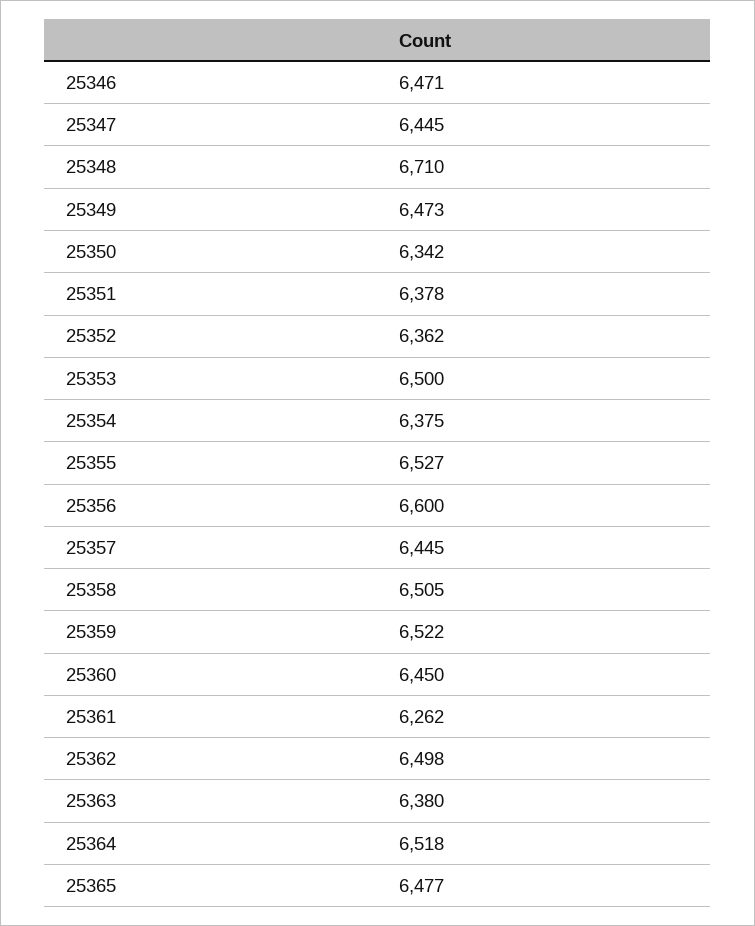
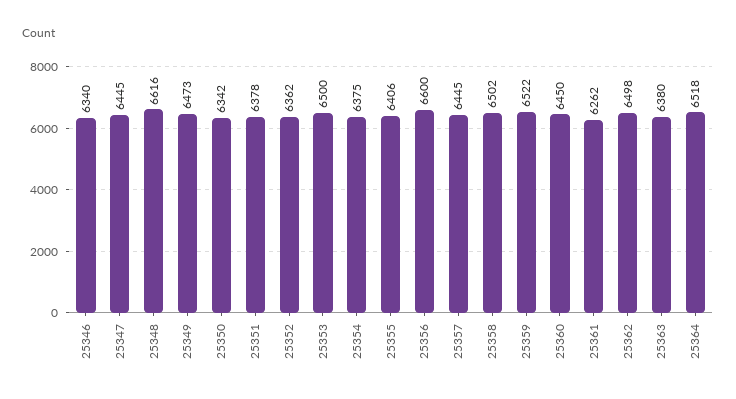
  {
-   "25346": 6471,
+   "25346": 6340,
    "25347": 6445,
-   "25348": 6710,
+   "25348": 6616,
    "25349": 6473,
    "25350": 6342,
    "25351": 6378,
    "25352": 6362,
    "25353": 6500,
    "25354": 6375,
-   "25355": 6527,
+   "25355": 6406,
    "25356": 6600,
    "25357": 6445,
-   "25358": 6505,
+   "25358": 6502,
    "25359": 6522,
    "25360": 6450,
    "25361": 6262,
    "25362": 6498,
    "25363": 6380,
-   "25364": 6518,
+   "25364": 6518
-   "25365": 6477
  }

